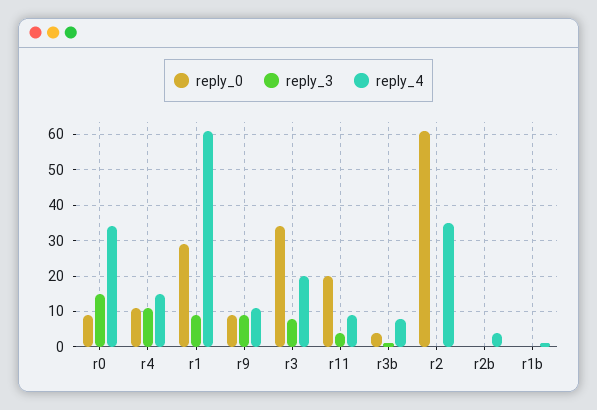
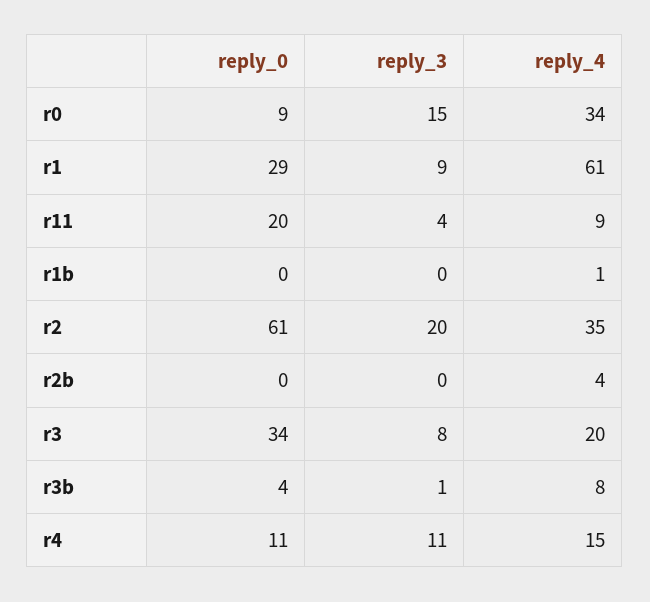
  {
    "reply_0": {
      "r0": 9,
      "r4": 11,
      "r1": 29,
-     "r9": 10,
      "r3": 34,
      "r11": 20,
      "r3b": 4,
      "r2": 61,
      "r2b": 0,
      "r1b": 0
    },
    "reply_3": {
      "r0": 15,
      "r4": 11,
      "r1": 9,
-     "r9": 10,
      "r3": 8,
      "r11": 4,
      "r3b": 1,
-     "r2": 0,
+     "r2": 20,
      "r2b": 0,
      "r1b": 0
    },
    "reply_4": {
      "r0": 34,
      "r4": 15,
      "r1": 61,
-     "r9": 10,
      "r3": 20,
      "r11": 9,
      "r3b": 8,
      "r2": 35,
      "r2b": 4,
      "r1b": 1
    }
  }

